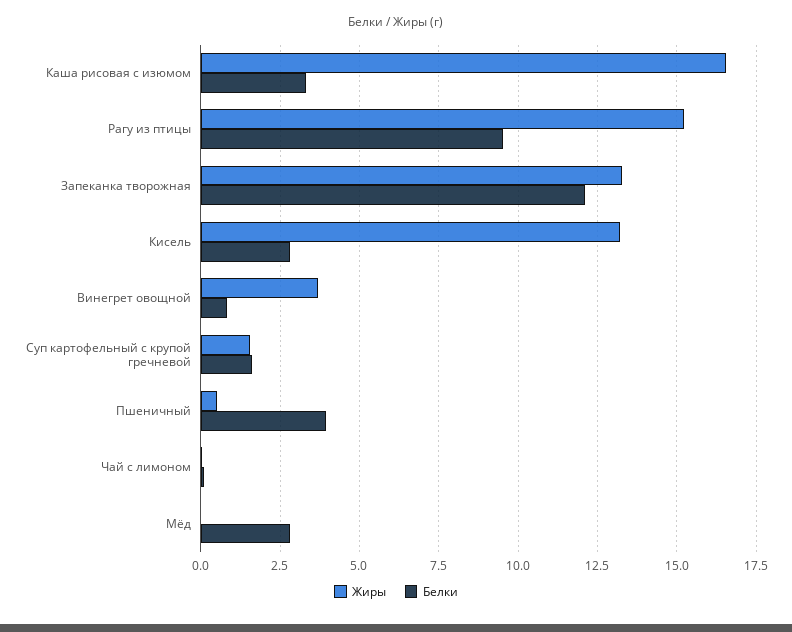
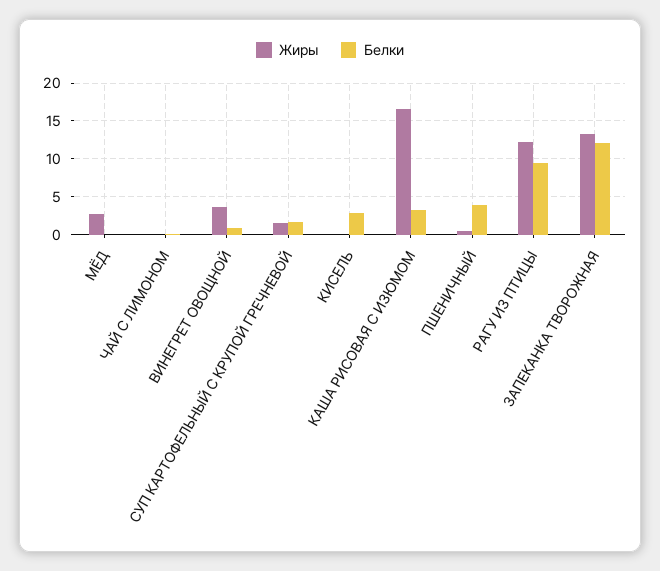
  {
    "Жиры": {
      "Каша рисовая с изюмом": 16.5,
-     "Рагу из птицы": 15.25,
+     "Рагу из птицы": 12,
      "Запеканка творожная": 13.25,
-     "Кисель": 13.25,
+     "Кисель": 0,
      "Винегрет овощной": 3.75,
      "Суп картофельный с крупой гречневой": 1.5,
      "Пшеничный": 0.5,
      "Чай с лимоном": 0,
-     "Мёд": 0
+     "Мёд": 3
    },
    "Белки": {
      "Каша рисовая с изюмом": 3.25,
      "Рагу из птицы": 9.5,
      "Запеканка творожная": 12,
      "Кисель": 2.75,
      "Винегрет овощной": 0.75,
      "Суп картофельный с крупой гречневой": 1.5,
      "Пшеничный": 4,
      "Чай с лимоном": 0,
-     "Мёд": 2.75
+     "Мёд": 0
    }
  }

